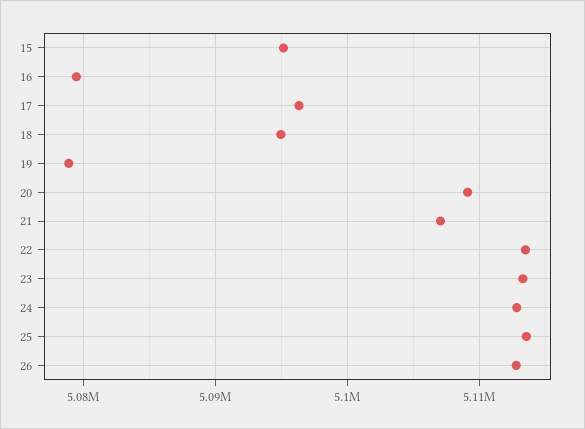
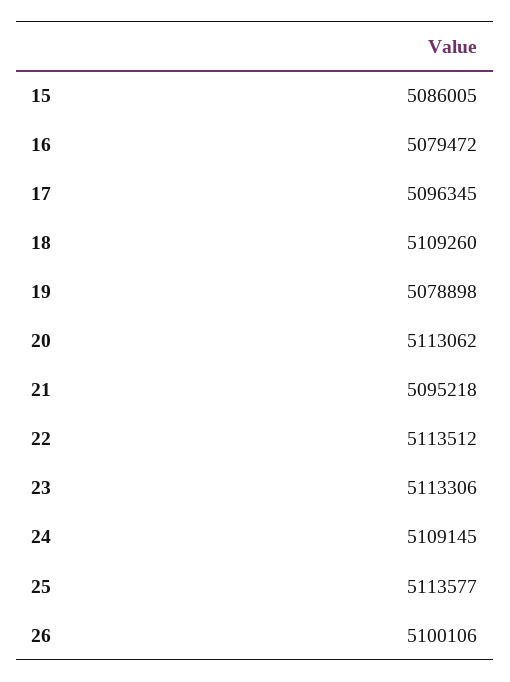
  {
-   "15": 5095000,
+   "15": 5086005,
    "16": 5079472,
    "17": 5096345,
-   "18": 5095000,
+   "18": 5109260,
    "19": 5078898,
-   "20": 5109000,
+   "20": 5113062,
-   "21": 5107000,
+   "21": 5095218,
    "22": 5113512,
    "23": 5113306,
-   "24": 5113000,
+   "24": 5109145,
    "25": 5113577,
-   "26": 5113000
+   "26": 5100106
  }

